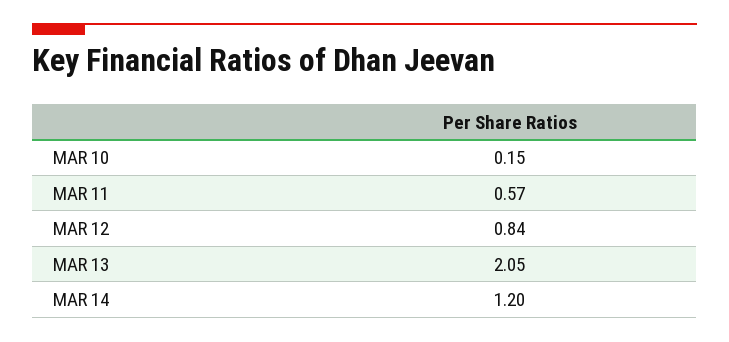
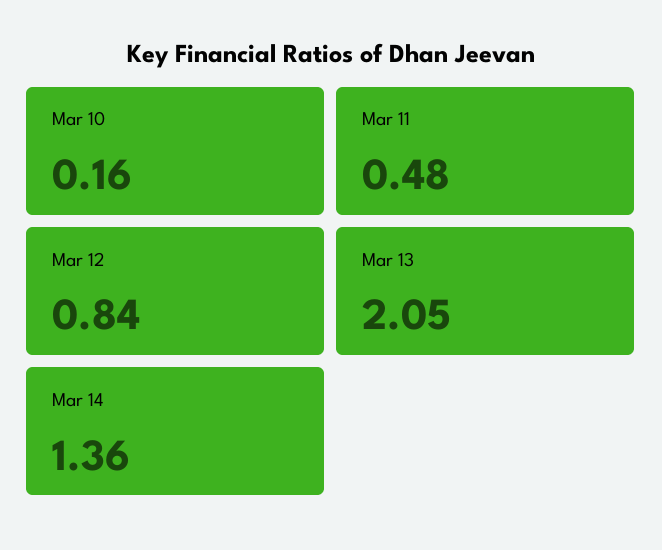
  {
-   "MAR 10": 0.15,
+   "MAR 10": 0.16,
-   "MAR 11": 0.57,
+   "MAR 11": 0.48,
    "MAR 12": 0.84,
    "MAR 13": 2.05,
-   "MAR 14": 1.2
+   "MAR 14": 1.36
  }

